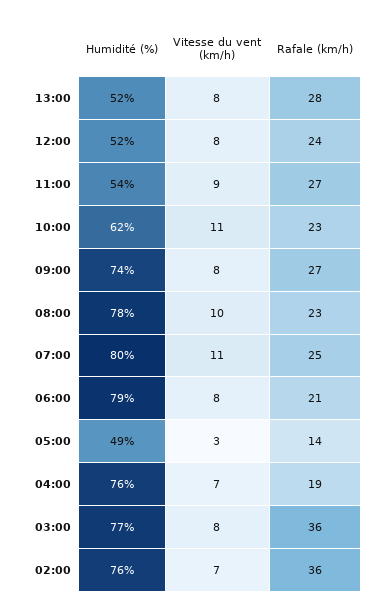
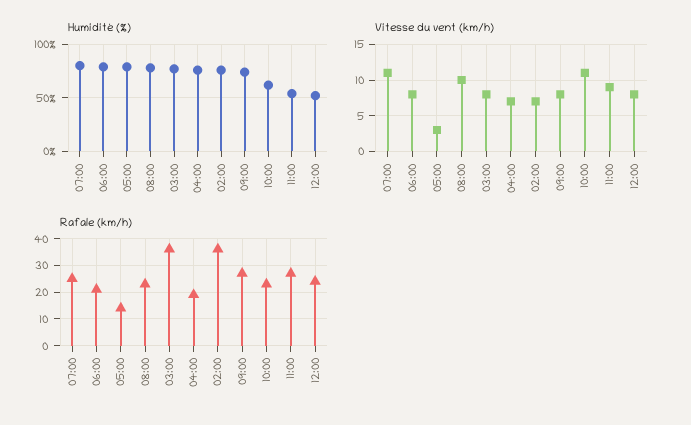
  {
    "Humidité (%)": {
-     "13:00": 52,
      "12:00": 52,
      "11:00": 54,
      "10:00": 62,
      "09:00": 74,
      "08:00": 78,
      "07:00": 80,
      "06:00": 79,
-     "05:00": 49,
+     "05:00": 80,
      "04:00": 76,
      "03:00": 77,
      "02:00": 76
    },
    "Vitesse du vent (km/h)": {
-     "13:00": 8,
      "12:00": 8,
      "11:00": 9,
      "10:00": 11,
      "09:00": 8,
      "08:00": 10,
      "07:00": 11,
      "06:00": 8,
      "05:00": 3,
      "04:00": 7,
      "03:00": 8,
      "02:00": 7
    },
    "Rafale (km/h)": {
-     "13:00": 28,
      "12:00": 24,
      "11:00": 27,
      "10:00": 23,
      "09:00": 27,
      "08:00": 23,
      "07:00": 25,
      "06:00": 21,
      "05:00": 14,
      "04:00": 19,
      "03:00": 36,
      "02:00": 36
    }
  }

